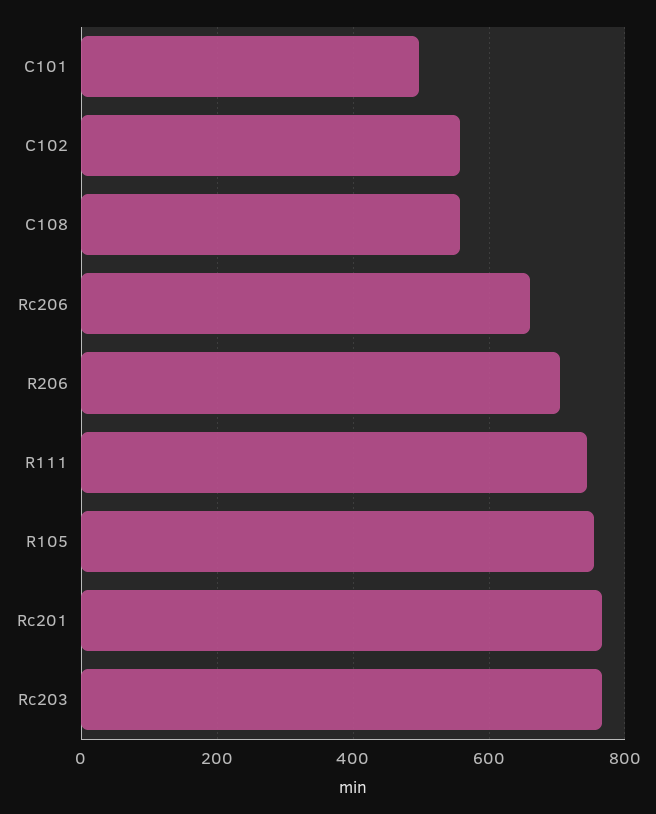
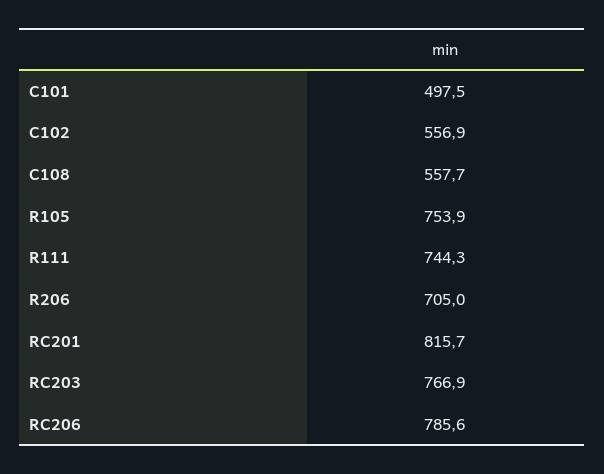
  {
    "C101": 497.5,
    "C102": 556.9,
    "C108": 557.7,
-   "Rc206": 660,
+   "Rc206": 785.6,
    "R206": 705,
    "R111": 744.3,
    "R105": 753.9,
-   "Rc201": 760,
+   "Rc201": 815.7,
    "Rc203": 766.9
  }

